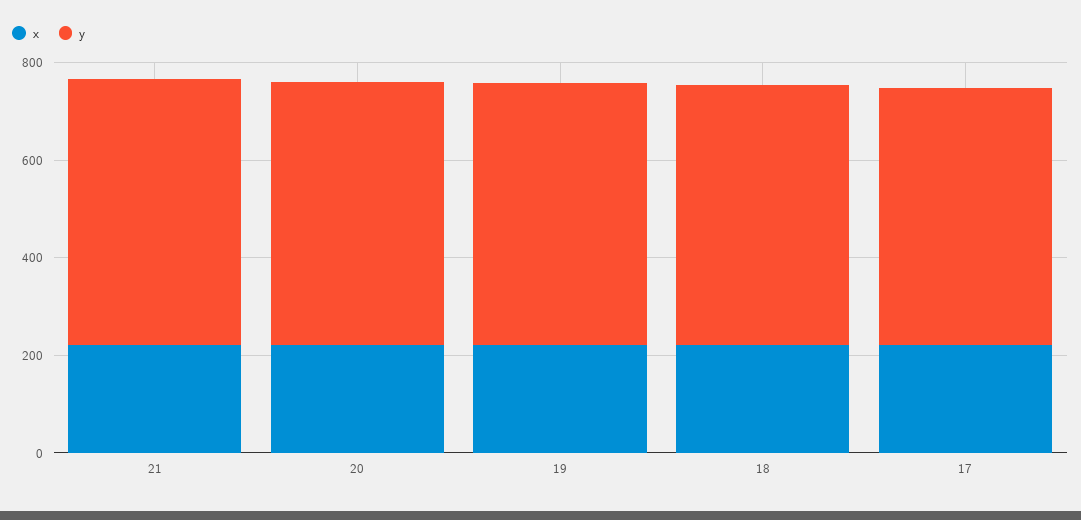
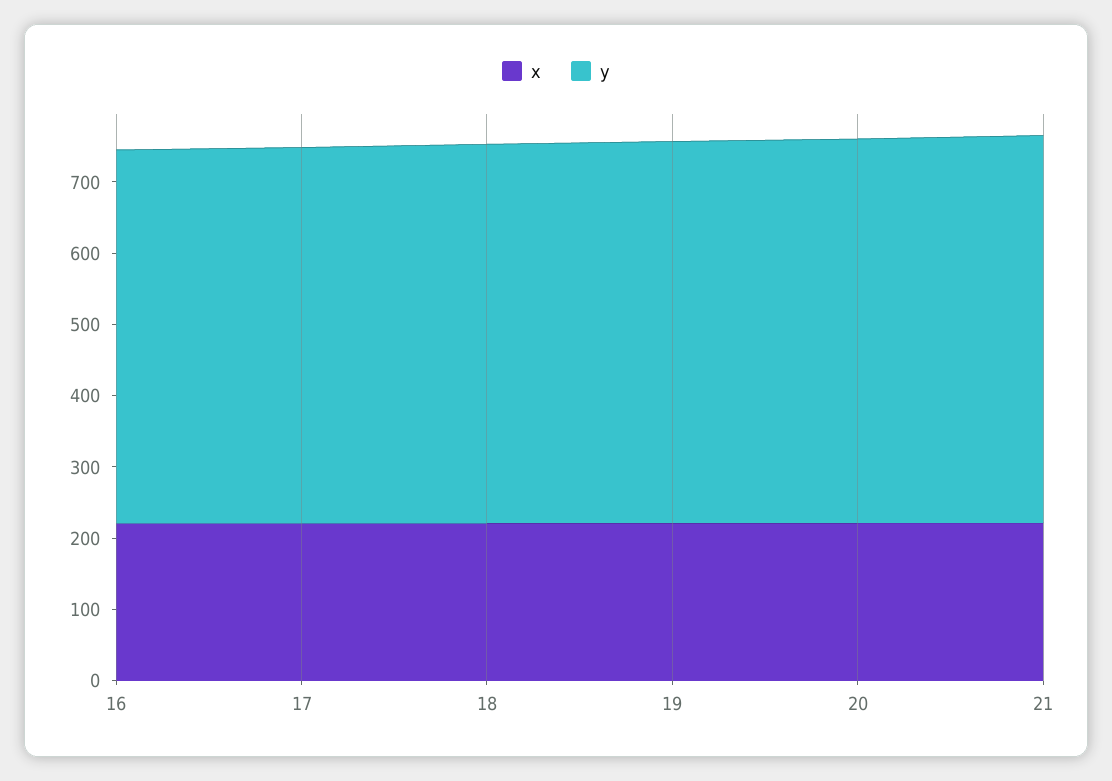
  {
    "x": {
      "21": 220,
      "20": 220,
      "19": 220,
      "18": 220,
-     "17": 220
+     "17": 220,
+     "16": 220
    },
    "y": {
      "21": 540,
      "20": 540,
      "19": 540,
      "18": 540,
-     "17": 520
+     "17": 520,
+     "16": 520
    }
  }

